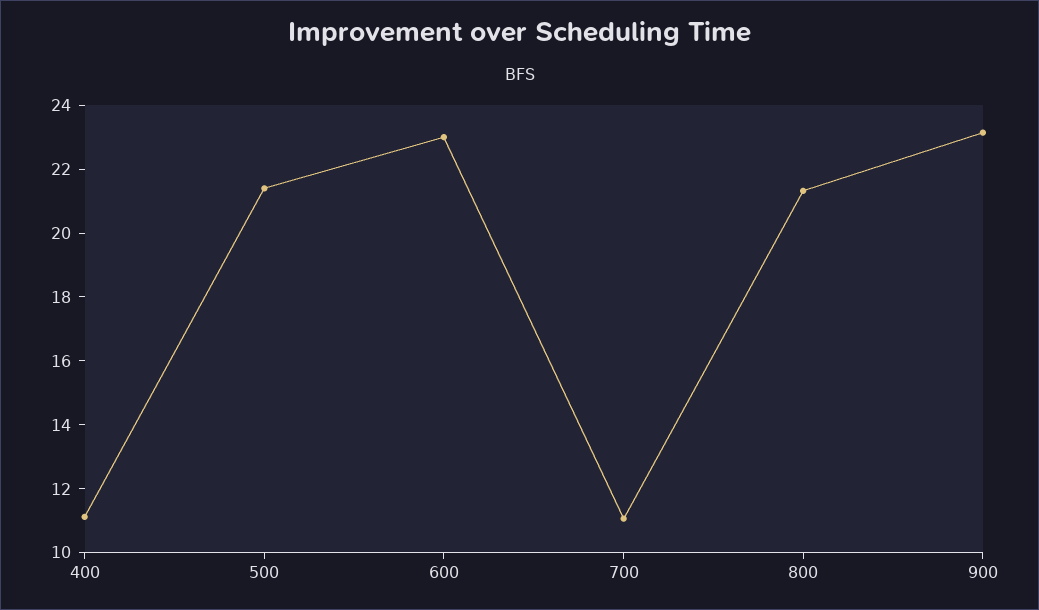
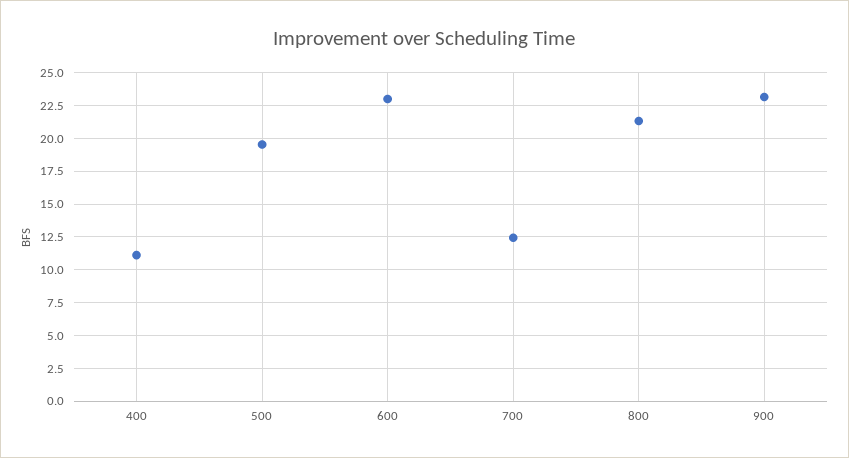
  {
    "400": 11,
-   "500": 21.5,
+   "500": 19.5,
    "600": 23,
-   "700": 11,
+   "700": 12.5,
    "800": 21.5,
    "900": 23
  }

